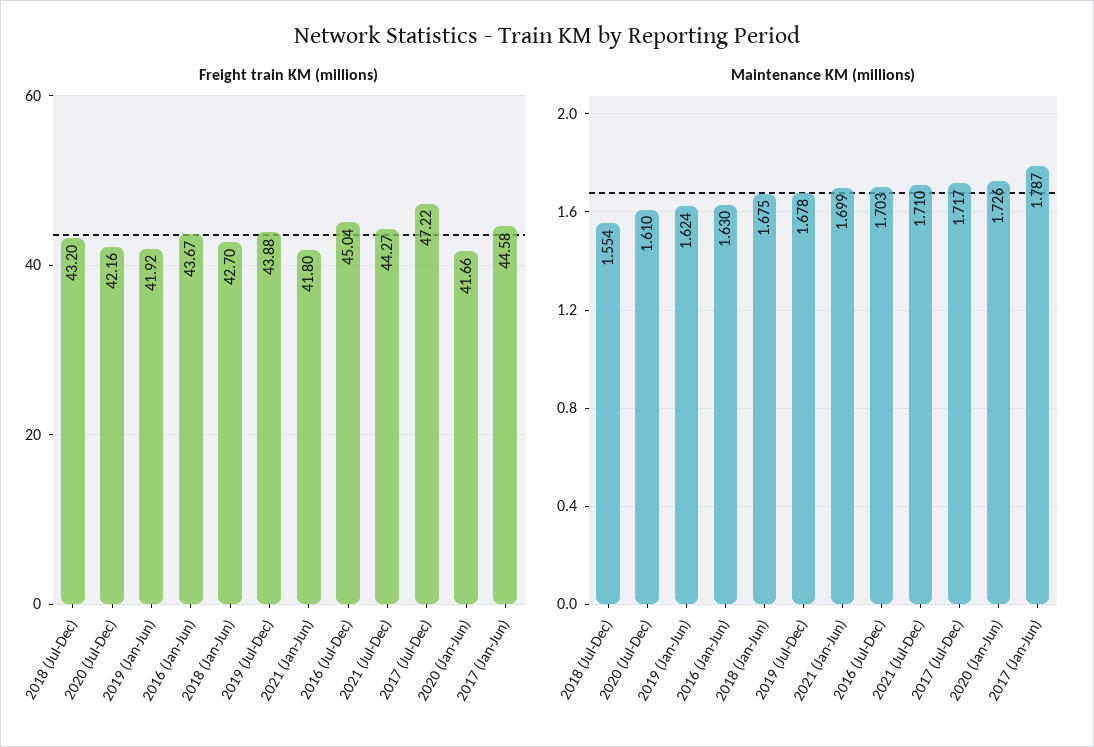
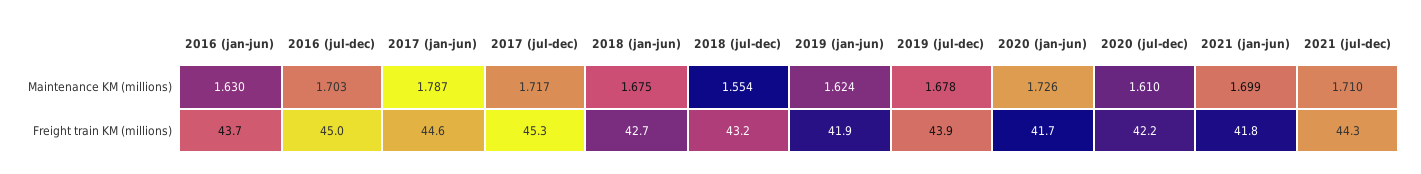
  {
    "Freight train KM (millions)": {
      "2018 (Jul-Dec)": 43.2,
      "2020 (Jul-Dec)": 42.16,
      "2019 (Jan-Jun)": 41.92,
      "2016 (Jan-Jun)": 43.67,
      "2018 (Jan-Jun)": 42.7,
      "2019 (Jul-Dec)": 43.88,
      "2021 (Jan-Jun)": 41.8,
      "2016 (Jul-Dec)": 45.04,
      "2021 (Jul-Dec)": 44.27,
-     "2017 (Jul-Dec)": 47.22,
+     "2017 (Jul-Dec)": 45.3,
      "2020 (Jan-Jun)": 41.66,
      "2017 (Jan-Jun)": 44.58
    },
    "Maintenance KM (millions)": {
      "2018 (Jul-Dec)": 1.554,
      "2020 (Jul-Dec)": 1.61,
      "2019 (Jan-Jun)": 1.624,
      "2016 (Jan-Jun)": 1.63,
      "2018 (Jan-Jun)": 1.675,
      "2019 (Jul-Dec)": 1.678,
      "2021 (Jan-Jun)": 1.699,
      "2016 (Jul-Dec)": 1.703,
      "2021 (Jul-Dec)": 1.71,
      "2017 (Jul-Dec)": 1.717,
      "2020 (Jan-Jun)": 1.726,
      "2017 (Jan-Jun)": 1.787
    }
  }

